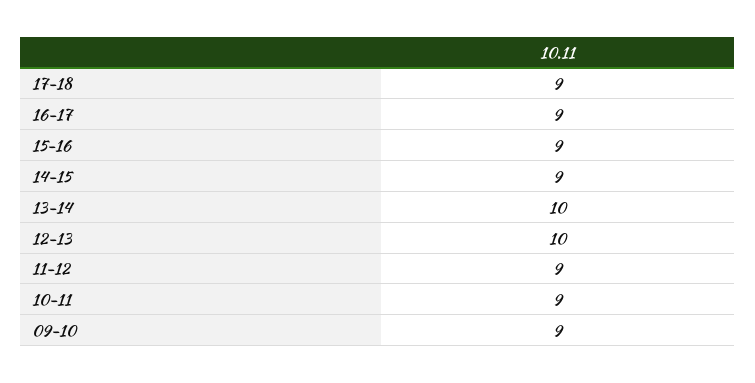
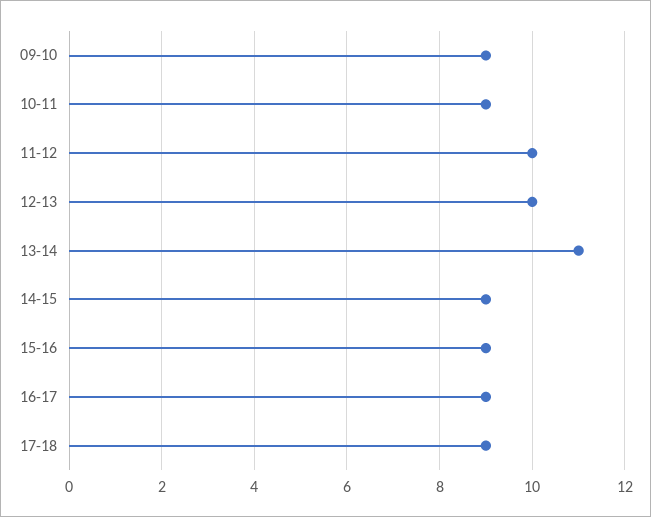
  {
    "17-18": 9,
    "16-17": 9,
    "15-16": 9,
    "14-15": 9,
-   "13-14": 10,
+   "13-14": 11,
    "12-13": 10,
-   "11-12": 9,
+   "11-12": 10,
    "10-11": 9,
    "09-10": 9
  }

